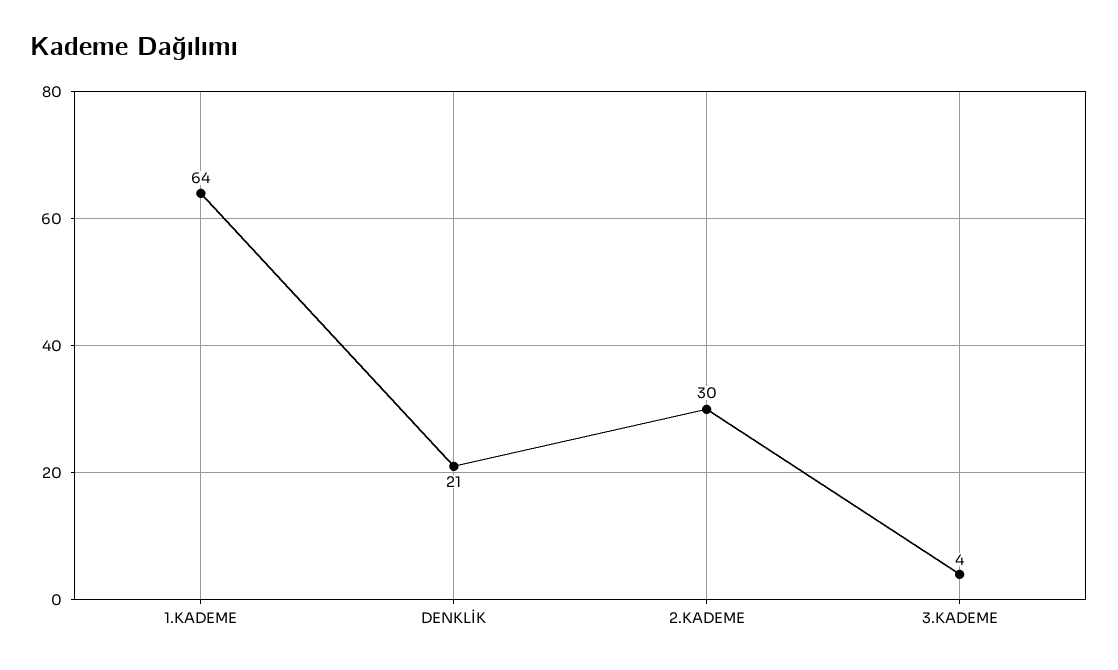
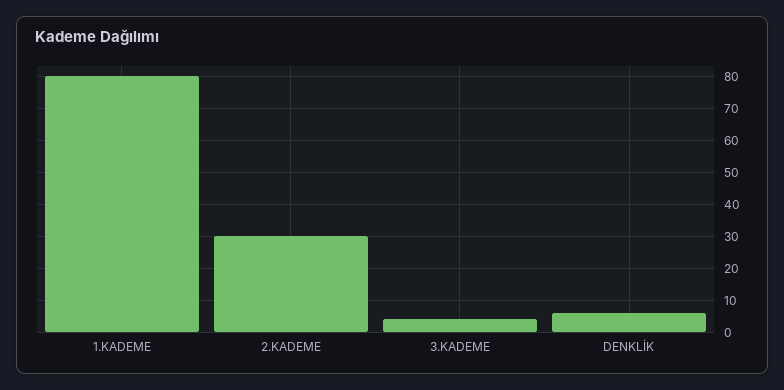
  {
-   "1.KADEME": 64,
+   "1.KADEME": 80,
-   "DENKLİK": 21,
+   "DENKLİK": 5,
    "2.KADEME": 30,
    "3.KADEME": 4
  }

